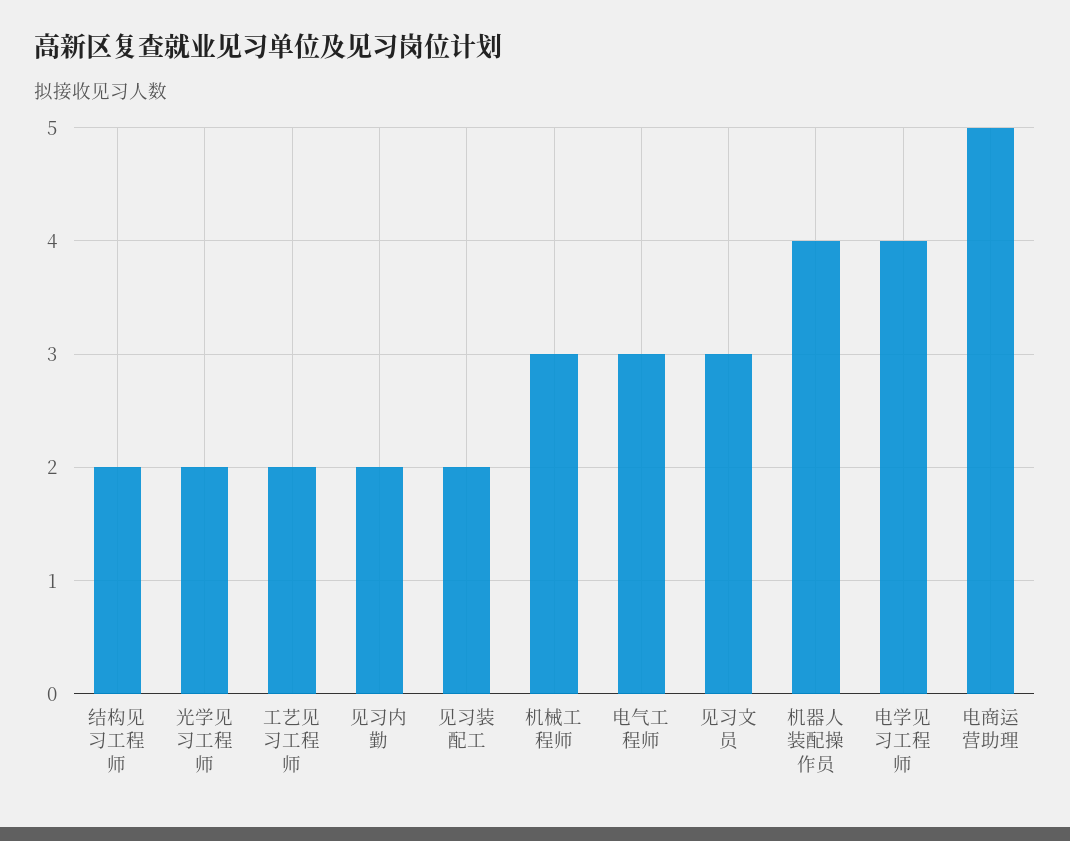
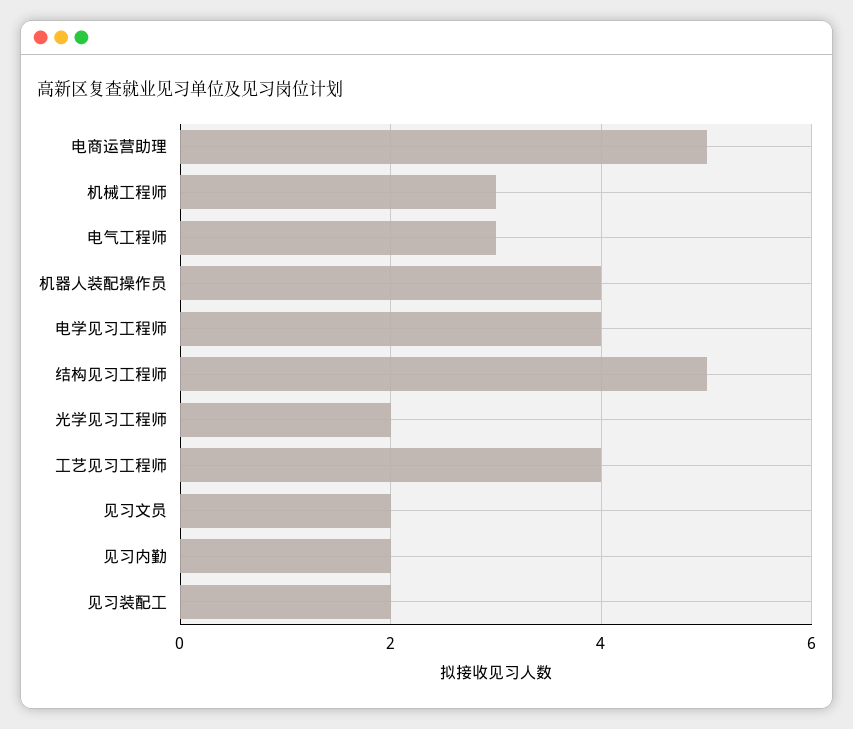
  {
-   "结构见习工程师": 2,
+   "结构见习工程师": 5,
    "光学见习工程师": 2,
-   "工艺见习工程师": 2,
+   "工艺见习工程师": 4,
    "见习内勤": 2,
    "见习装配工": 2,
    "机械工程师": 3,
    "电气工程师": 3,
-   "见习文员": 3,
+   "见习文员": 2,
    "机器人装配操作员": 4,
    "电学见习工程师": 4,
    "电商运营助理": 5
  }

